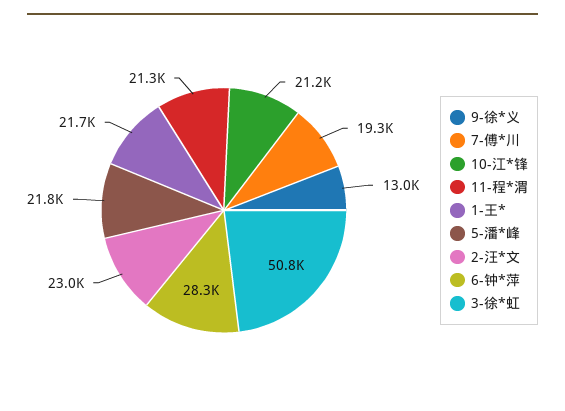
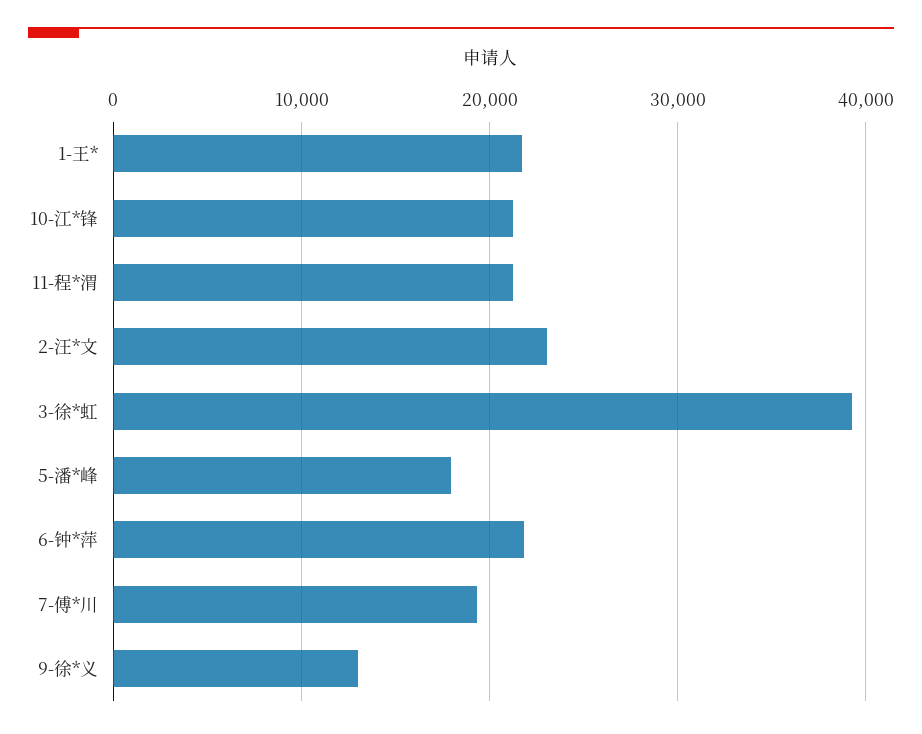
  {
    "9-徐*义": 13000,
    "7-傅*川": 19300,
    "10-江*锋": 21200,
    "11-程*渭": 21300,
    "1-王*": 21700,
-   "5-潘*峰": 21800,
+   "5-潘*峰": 18000,
    "2-汪*文": 23000,
-   "6-钟*萍": 28300,
+   "6-钟*萍": 22000,
-   "3-徐*虹": 50800
+   "3-徐*虹": 39000
  }

